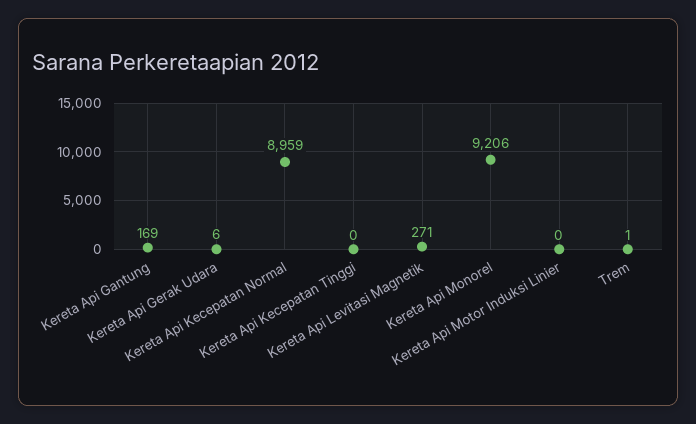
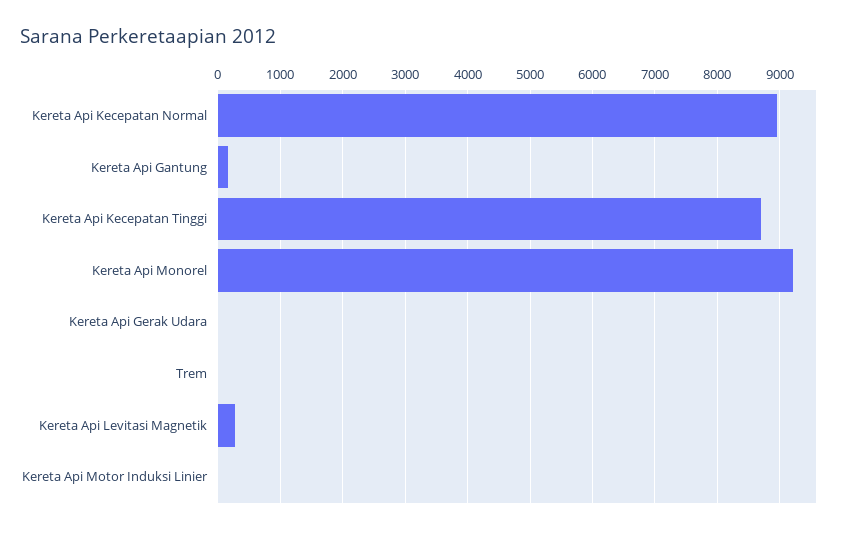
  {
    "Kereta Api Gantung": 169,
    "Kereta Api Gerak Udara": 6,
    "Kereta Api Kecepatan Normal": 8959,
-   "Kereta Api Kecepatan Tinggi": 0,
+   "Kereta Api Kecepatan Tinggi": 8700,
    "Kereta Api Levitasi Magnetik": 271,
    "Kereta Api Monorel": 9206,
    "Kereta Api Motor Induksi Linier": 0,
    "Trem": 1
  }

